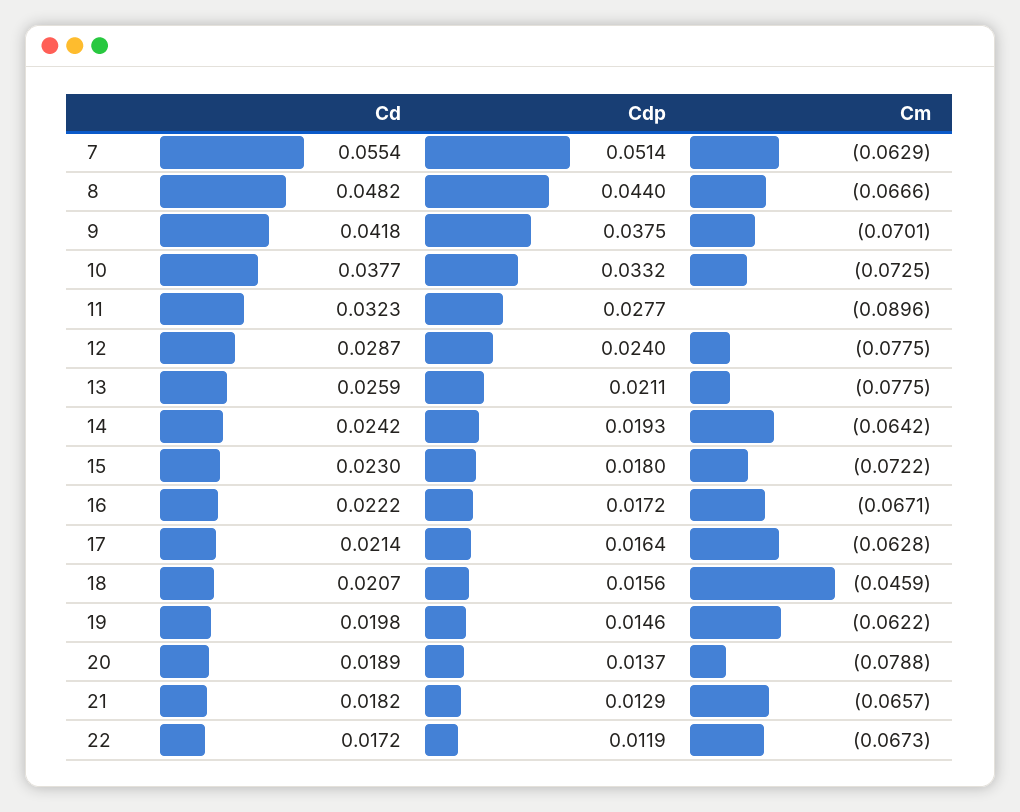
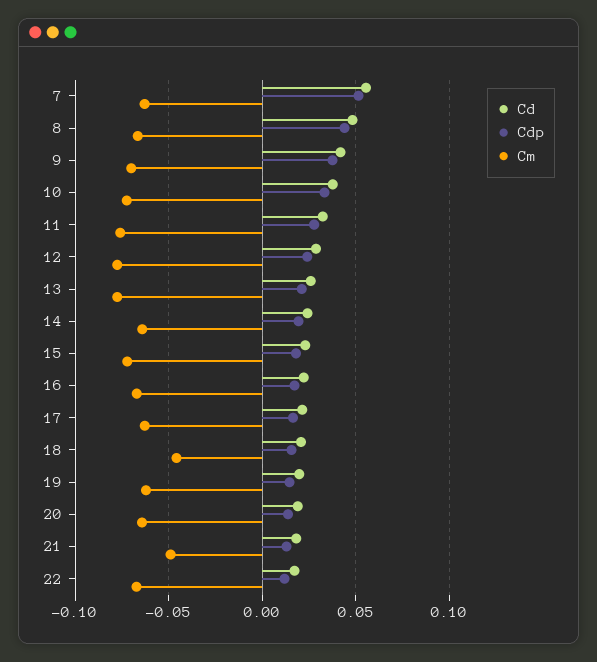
  {
    "Cd": {
      "7": 0.0554,
      "8": 0.0482,
      "9": 0.0418,
      "10": 0.0377,
      "11": 0.0323,
      "12": 0.0287,
      "13": 0.0259,
      "14": 0.0242,
      "15": 0.023,
      "16": 0.0222,
      "17": 0.0214,
      "18": 0.0207,
      "19": 0.0198,
      "20": 0.0189,
      "21": 0.0182,
      "22": 0.0172
    },
    "Cdp": {
      "7": 0.0514,
      "8": 0.044,
      "9": 0.0375,
      "10": 0.0332,
      "11": 0.0277,
      "12": 0.024,
      "13": 0.0211,
      "14": 0.0193,
      "15": 0.018,
      "16": 0.0172,
      "17": 0.0164,
      "18": 0.0156,
      "19": 0.0146,
      "20": 0.0137,
      "21": 0.0129,
      "22": 0.0119
    },
    "Cm": {
      "7": -0.0629,
      "8": -0.0666,
      "9": -0.0701,
      "10": -0.0725,
-     "11": -0.0896,
+     "11": -0.075,
      "12": -0.0775,
      "13": -0.0775,
      "14": -0.0642,
      "15": -0.0722,
      "16": -0.0671,
      "17": -0.0628,
      "18": -0.0459,
      "19": -0.0622,
-     "20": -0.0788,
+     "20": -0.065,
-     "21": -0.0657,
+     "21": -0.05,
      "22": -0.0673
    }
  }

